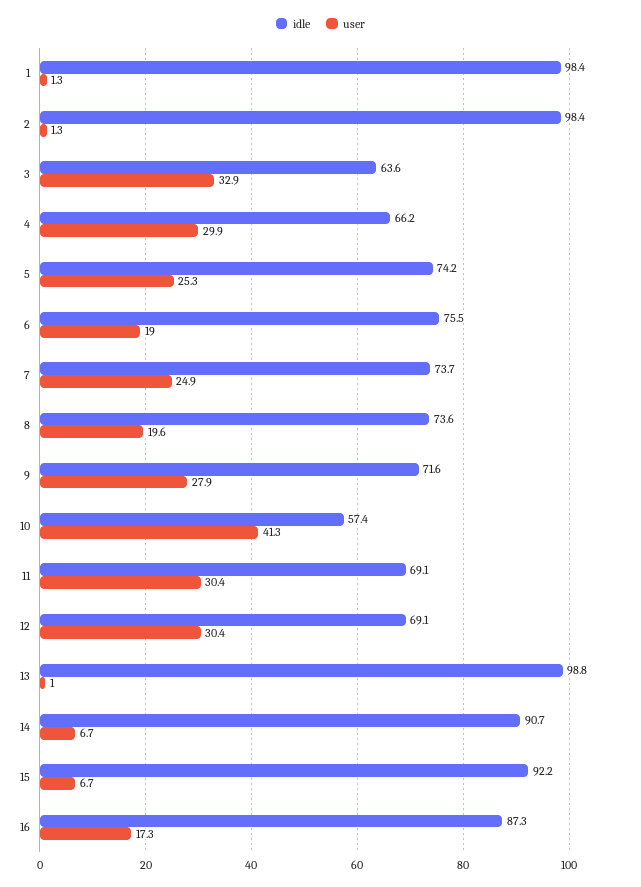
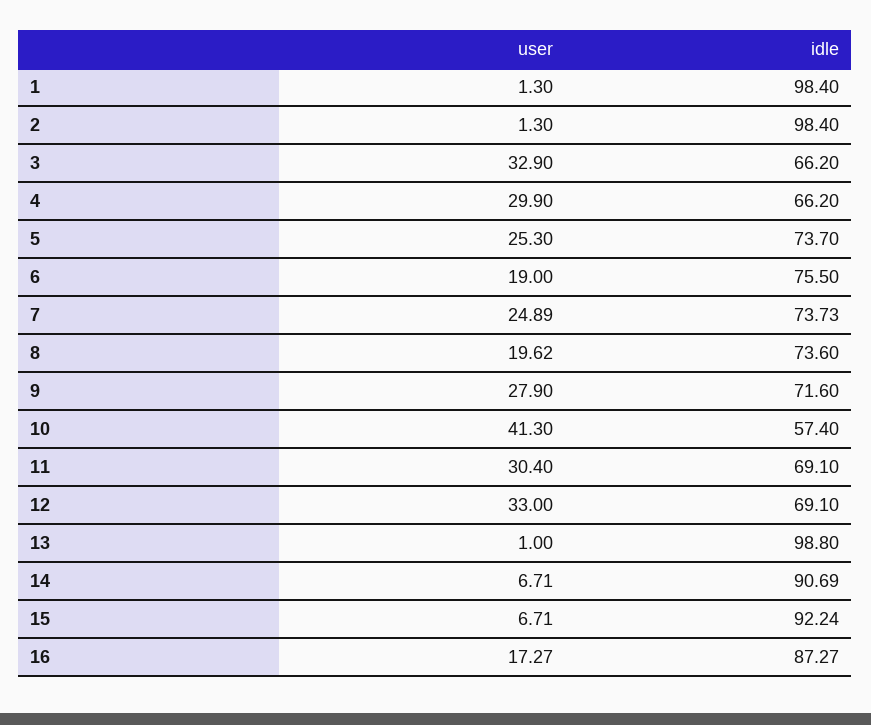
  {
    "idle": {
      "1": 98.4,
      "2": 98.4,
-     "3": 63.6,
+     "3": 66.2,
      "4": 66.2,
-     "5": 74.2,
+     "5": 73.7,
      "6": 75.5,
      "7": 73.73,
      "8": 73.6,
      "9": 71.6,
      "10": 57.4,
      "11": 69.1,
      "12": 69.1,
      "13": 98.8,
      "14": 90.69,
      "15": 92.24,
      "16": 87.27
    },
    "user": {
      "1": 1.3,
      "2": 1.3,
      "3": 32.9,
      "4": 29.9,
      "5": 25.3,
      "6": 19,
      "7": 24.89,
      "8": 19.62,
      "9": 27.9,
      "10": 41.3,
      "11": 30.4,
-     "12": 30.4,
+     "12": 33,
      "13": 1,
      "14": 6.71,
      "15": 6.71,
      "16": 17.27
    }
  }

